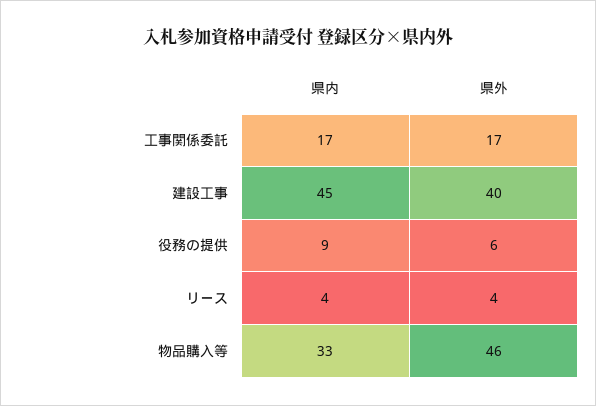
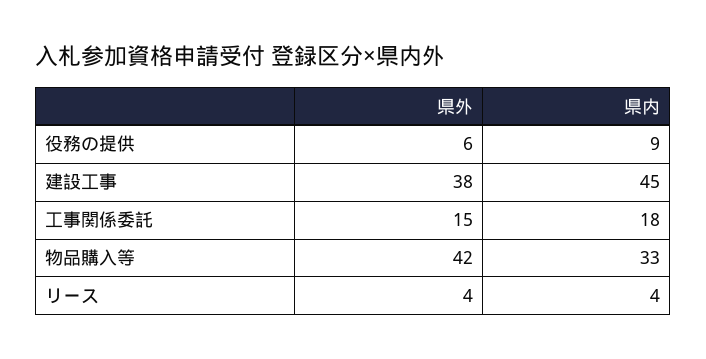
  {
    "県内": {
-     "工事関係委託": 17,
+     "工事関係委託": 18,
      "建設工事": 45,
      "役務の提供": 9,
      "リース": 4,
      "物品購入等": 33
    },
    "県外": {
-     "工事関係委託": 17,
+     "工事関係委託": 15,
-     "建設工事": 40,
+     "建設工事": 38,
      "役務の提供": 6,
      "リース": 4,
-     "物品購入等": 46
+     "物品購入等": 42
    }
  }

